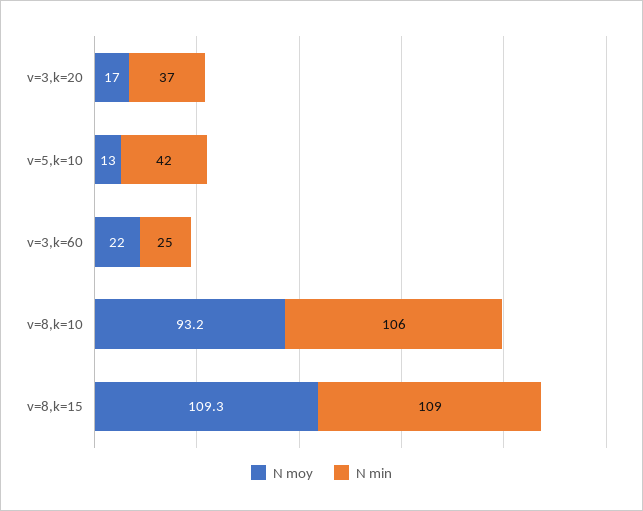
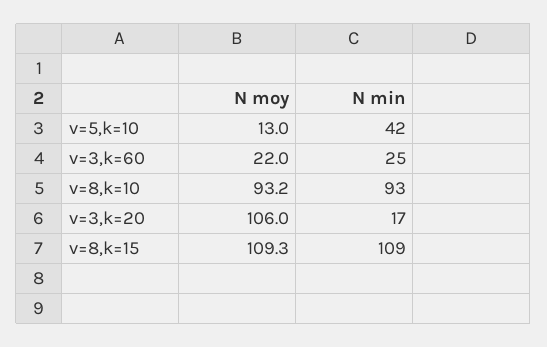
  {
    "N moy": {
-     "v=3,k=20": 17,
+     "v=3,k=20": 106,
      "v=5,k=10": 13,
      "v=3,k=60": 22,
      "v=8,k=10": 93.2,
      "v=8,k=15": 109.3
    },
    "N min": {
-     "v=3,k=20": 37,
+     "v=3,k=20": 17,
      "v=5,k=10": 42,
      "v=3,k=60": 25,
-     "v=8,k=10": 106,
+     "v=8,k=10": 93,
      "v=8,k=15": 109
    }
  }

